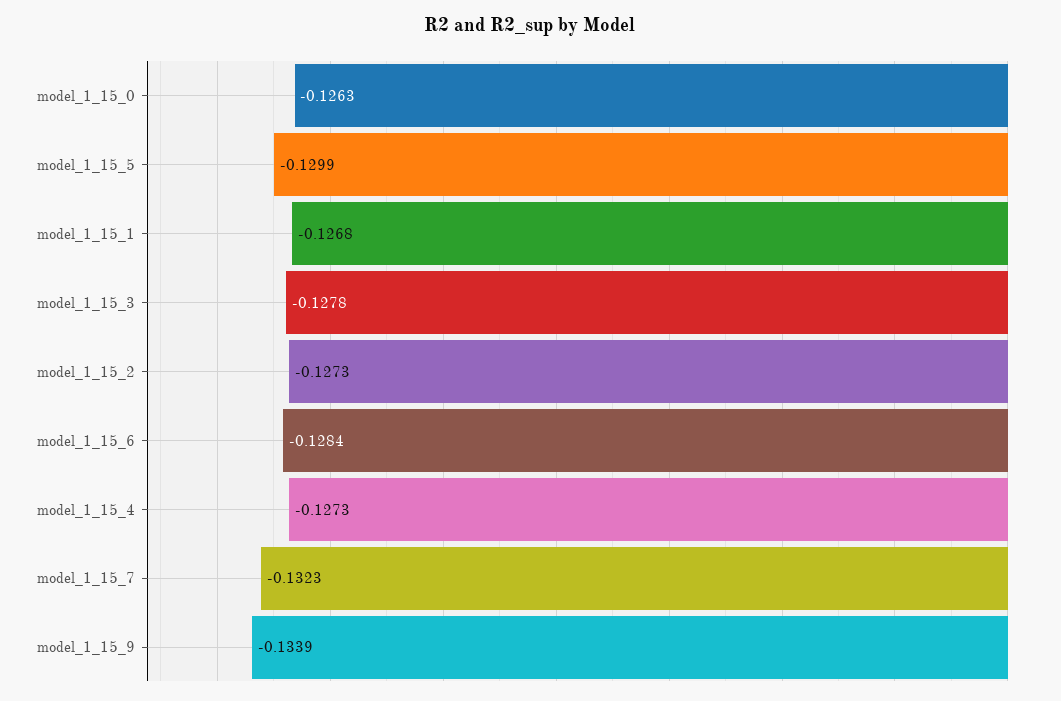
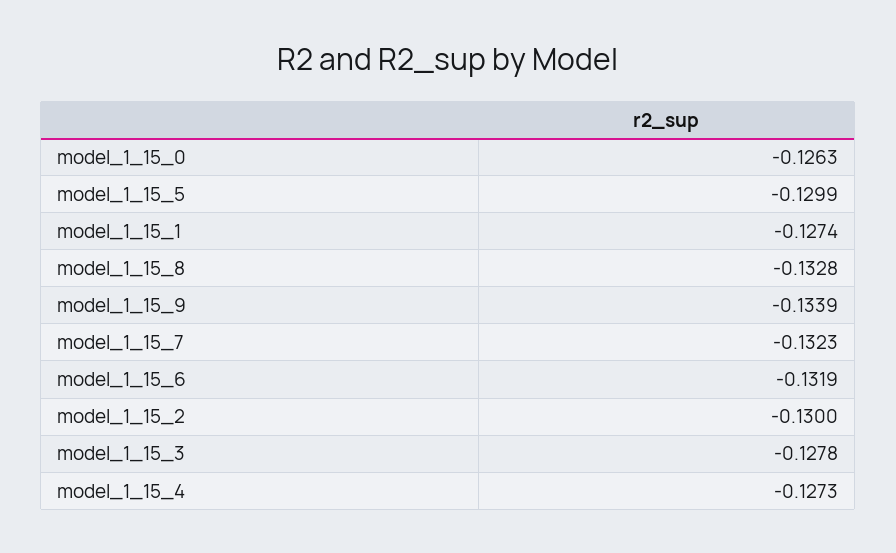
  {
    "model_1_15_0": -0.1263,
    "model_1_15_5": -0.1299,
-   "model_1_15_1": -0.1268,
+   "model_1_15_1": -0.1274,
    "model_1_15_3": -0.1278,
-   "model_1_15_2": -0.1273,
+   "model_1_15_2": -0.13,
-   "model_1_15_6": -0.1284,
+   "model_1_15_6": -0.1319,
    "model_1_15_4": -0.1273,
    "model_1_15_7": -0.1323,
-   "model_1_15_9": -0.1339
+   "model_1_15_9": -0.1339,
+   "model_1_15_8": -0.1328
  }

